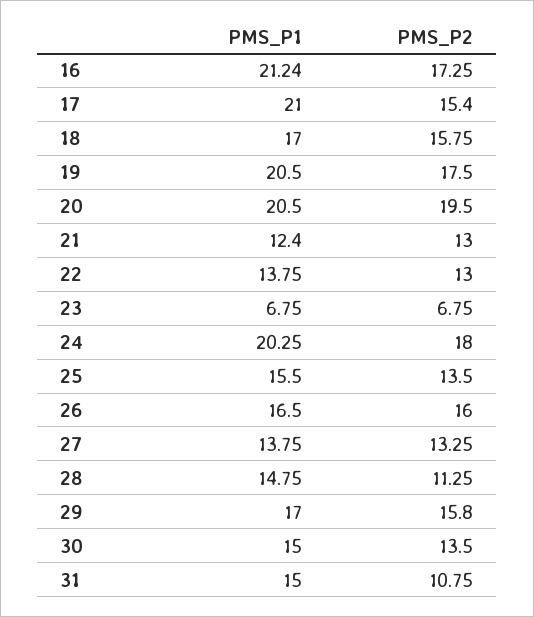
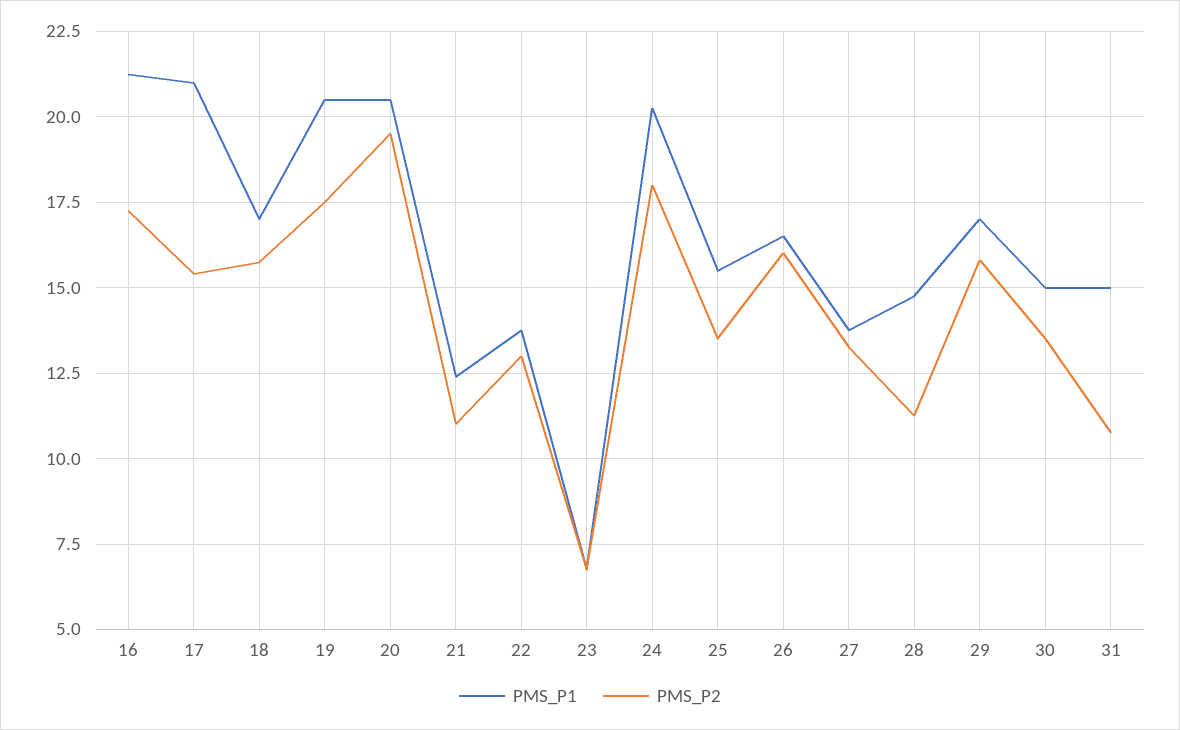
  {
    "PMS_P1": {
      "16": 21.24,
      "17": 21,
      "18": 17,
      "19": 20.5,
      "20": 20.5,
      "21": 12.4,
      "22": 13.75,
      "23": 6.75,
      "24": 20.25,
      "25": 15.5,
      "26": 16.5,
      "27": 13.75,
      "28": 14.75,
      "29": 17,
      "30": 15,
      "31": 15
    },
    "PMS_P2": {
      "16": 17.25,
      "17": 15.4,
      "18": 15.75,
      "19": 17.5,
      "20": 19.5,
-     "21": 13,
+     "21": 11,
      "22": 13,
      "23": 6.75,
      "24": 18,
      "25": 13.5,
      "26": 16,
      "27": 13.25,
      "28": 11.25,
      "29": 15.8,
      "30": 13.5,
      "31": 10.75
    }
  }

